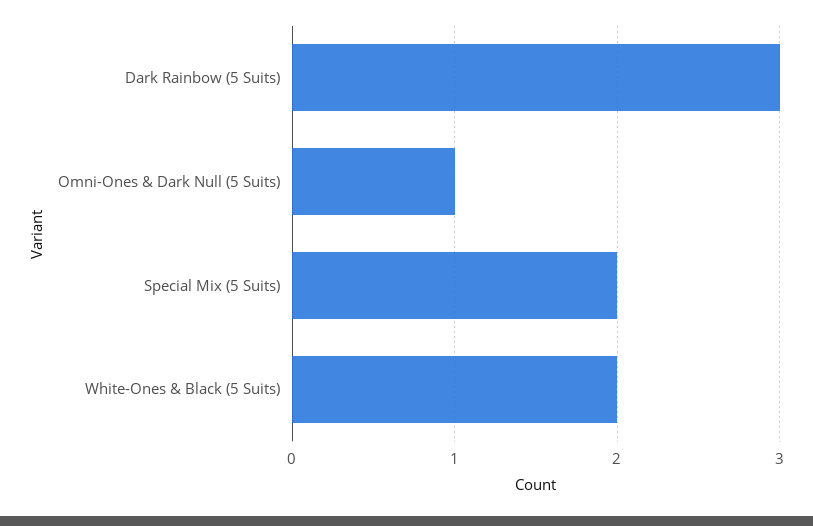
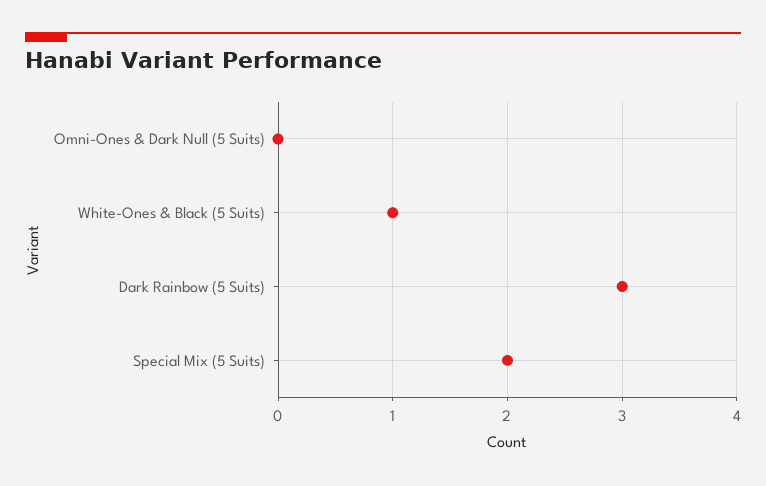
  {
    "Dark Rainbow (5 Suits)": 3,
-   "Omni-Ones & Dark Null (5 Suits)": 1,
+   "Omni-Ones & Dark Null (5 Suits)": 0,
    "Special Mix (5 Suits)": 2,
-   "White-Ones & Black (5 Suits)": 2
+   "White-Ones & Black (5 Suits)": 1
  }

